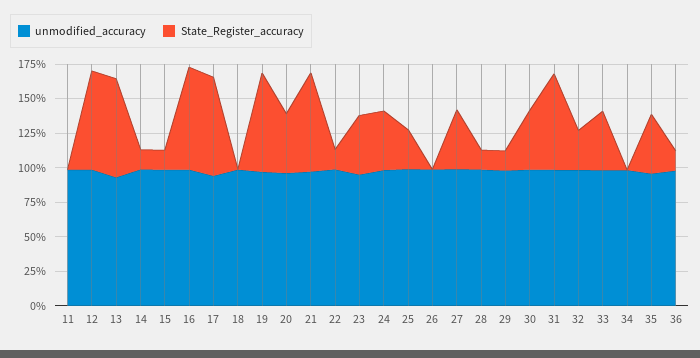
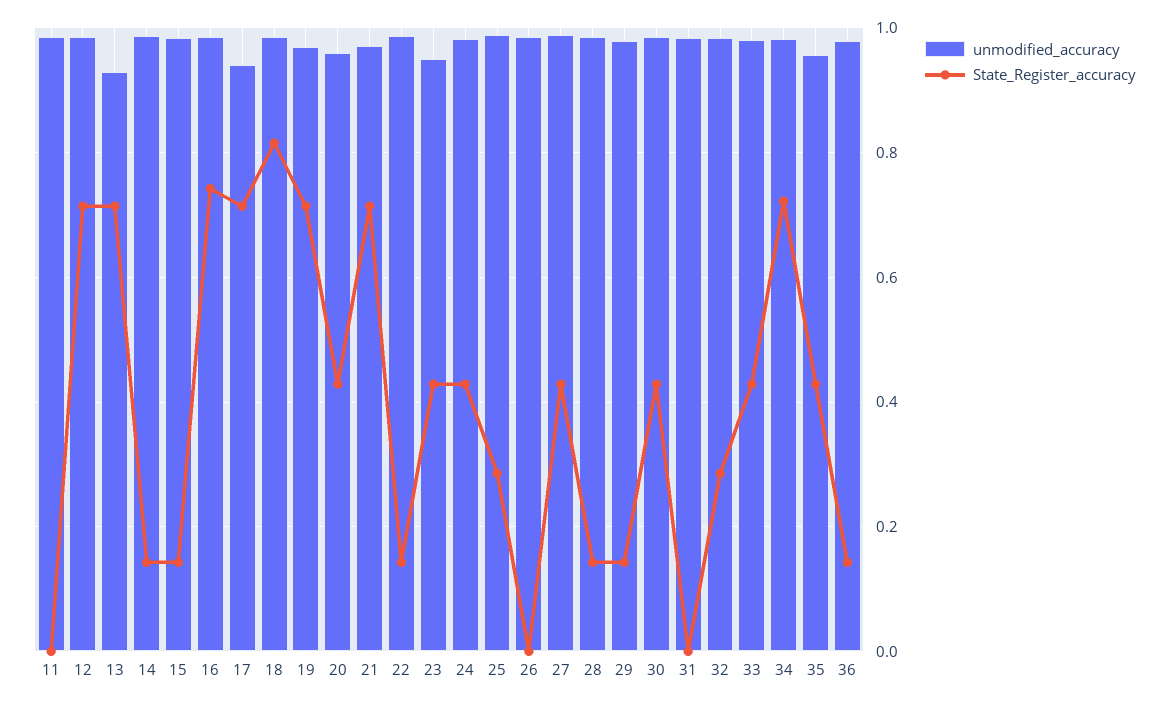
  {
    "unmodified_accuracy": {
      "11": 0.98,
      "12": 0.98,
      "13": 0.92,
      "14": 0.98,
      "15": 0.98,
      "16": 0.98,
      "17": 0.94,
      "18": 0.98,
      "19": 0.96,
      "20": 0.96,
      "21": 0.98,
      "22": 0.98,
      "23": 0.94,
      "24": 0.98,
      "25": 0.98,
      "26": 0.98,
      "27": 0.98,
      "28": 0.98,
      "29": 0.98,
      "30": 0.98,
      "31": 0.98,
      "32": 0.98,
      "33": 0.98,
      "34": 0.98,
      "35": 0.96,
      "36": 0.98
    },
    "State_Register_accuracy": {
      "11": 0,
      "12": 0.72,
      "13": 0.72,
      "14": 0.14,
      "15": 0.14,
      "16": 0.74,
      "17": 0.72,
-     "18": 0,
+     "18": 0.82,
      "19": 0.72,
      "20": 0.42,
      "21": 0.72,
      "22": 0.14,
      "23": 0.42,
      "24": 0.42,
      "25": 0.28,
      "26": 0,
      "27": 0.42,
      "28": 0.14,
      "29": 0.14,
      "30": 0.42,
-     "31": 0.75,
+     "31": 0,
      "32": 0.28,
      "33": 0.42,
-     "34": 0,
+     "34": 0.72,
      "35": 0.42,
      "36": 0.14
    }
  }

